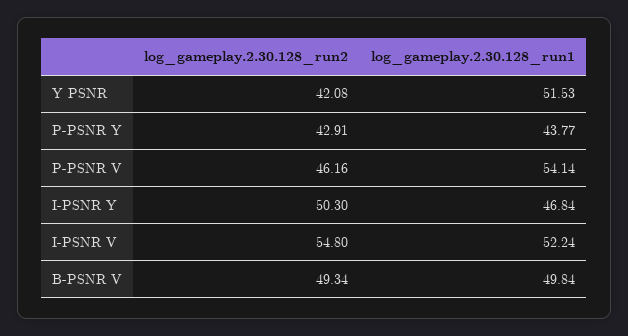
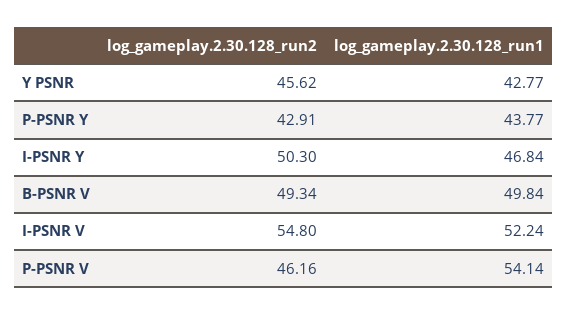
  {
    "log_gameplay.2.30.128_run2": {
-     "Y PSNR": 42.08,
+     "Y PSNR": 45.62,
      "P-PSNR Y": 42.91,
      "P-PSNR V": 46.16,
      "I-PSNR Y": 50.3,
      "I-PSNR V": 54.8,
      "B-PSNR V": 49.34
    },
    "log_gameplay.2.30.128_run1": {
-     "Y PSNR": 51.53,
+     "Y PSNR": 42.77,
      "P-PSNR Y": 43.77,
      "P-PSNR V": 54.14,
      "I-PSNR Y": 46.84,
      "I-PSNR V": 52.24,
      "B-PSNR V": 49.84
    }
  }

